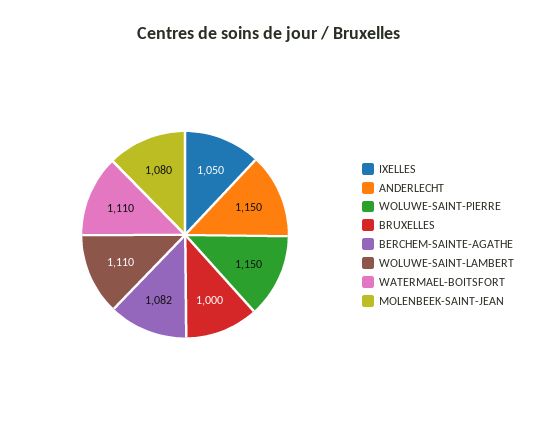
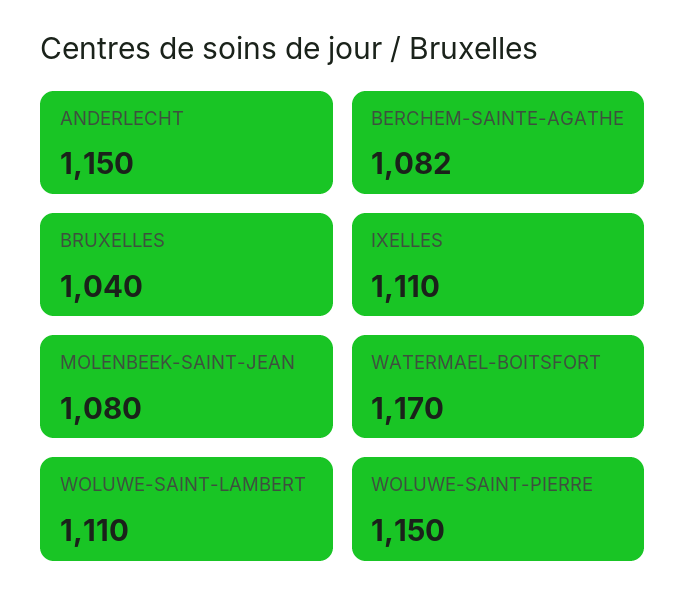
  {
-   "IXELLES": 1050,
+   "IXELLES": 1110,
    "ANDERLECHT": 1150,
    "WOLUWE-SAINT-PIERRE": 1150,
-   "BRUXELLES": 1000,
+   "BRUXELLES": 1040,
    "BERCHEM-SAINTE-AGATHE": 1082,
    "WOLUWE-SAINT-LAMBERT": 1110,
-   "WATERMAEL-BOITSFORT": 1110,
+   "WATERMAEL-BOITSFORT": 1170,
    "MOLENBEEK-SAINT-JEAN": 1080
  }

